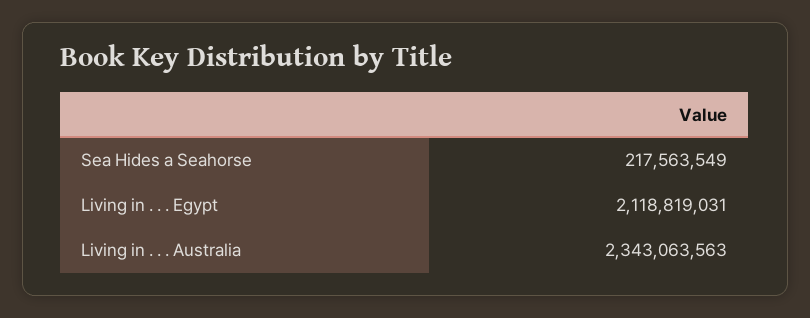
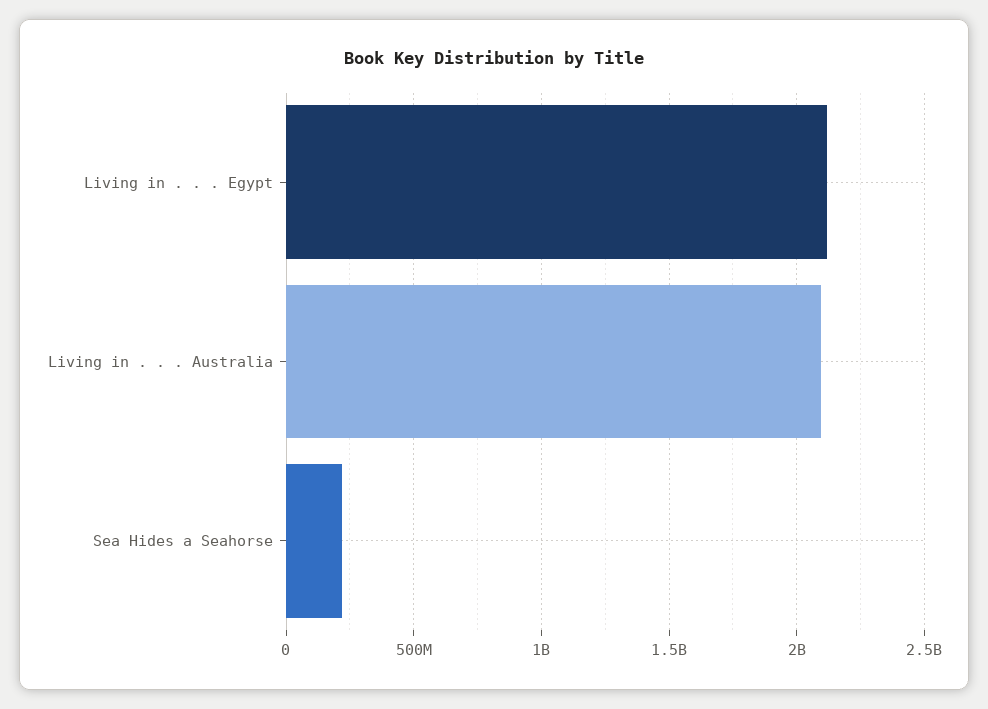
  {
    "Sea Hides a Seahorse": 217563549,
    "Living in . . . Egypt": 2118819031,
-   "Living in . . . Australia": 2343063563
+   "Living in . . . Australia": 2100000000
  }

